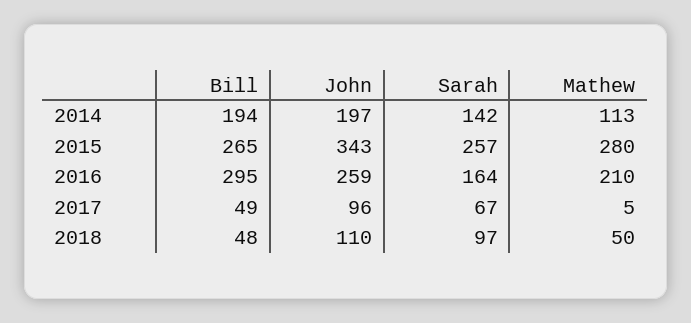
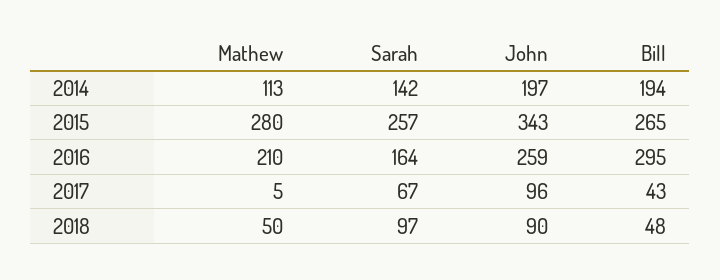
  {
    "Bill": {
      "2014": 194,
      "2015": 265,
      "2016": 295,
-     "2017": 49,
+     "2017": 43,
      "2018": 48
    },
    "John": {
      "2014": 197,
      "2015": 343,
      "2016": 259,
      "2017": 96,
-     "2018": 110
+     "2018": 90
    },
    "Sarah": {
      "2014": 142,
      "2015": 257,
      "2016": 164,
      "2017": 67,
      "2018": 97
    },
    "Mathew": {
      "2014": 113,
      "2015": 280,
      "2016": 210,
      "2017": 5,
      "2018": 50
    }
  }

